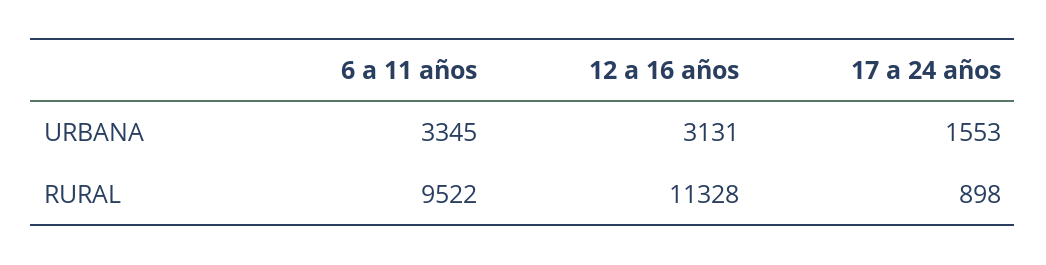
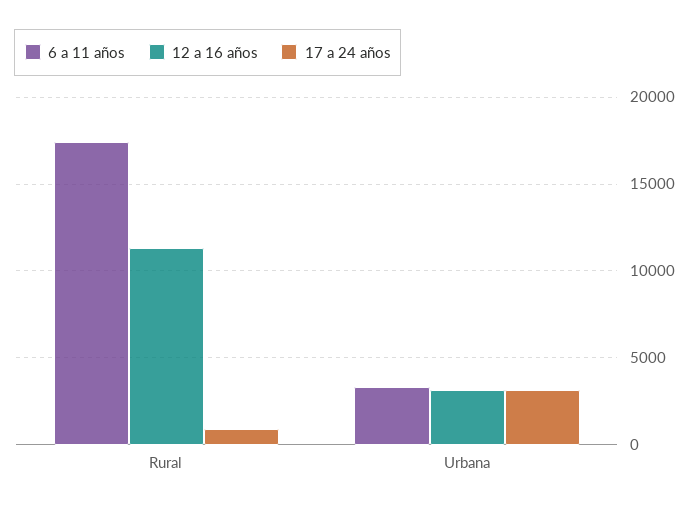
  {
    "6 a 11 años": {
      "URBANA": 3345,
-     "RURAL": 9522
+     "RURAL": 17500
    },
    "12 a 16 años": {
      "URBANA": 3131,
      "RURAL": 11328
    },
    "17 a 24 años": {
-     "URBANA": 1553,
+     "URBANA": 3000,
      "RURAL": 898
    }
  }

